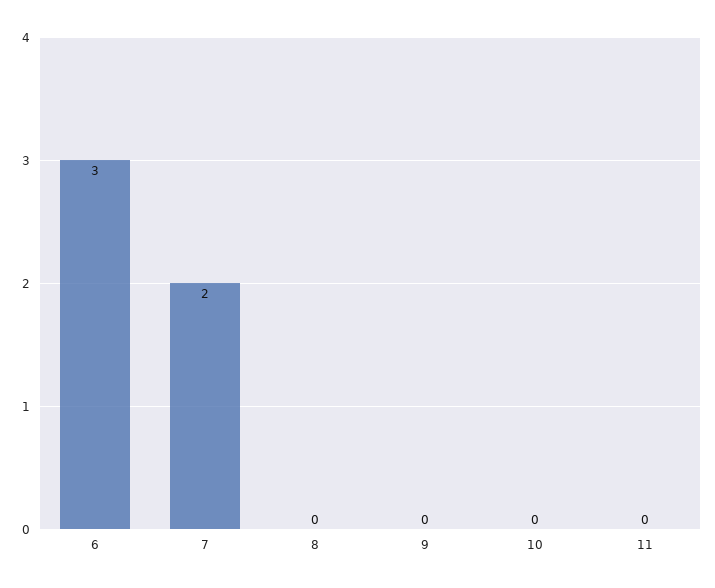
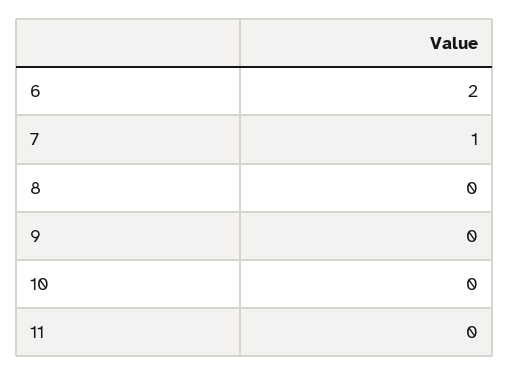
  {
-   "6": 3,
+   "6": 2,
-   "7": 2,
+   "7": 1,
    "8": 0,
    "9": 0,
    "10": 0,
    "11": 0
  }

